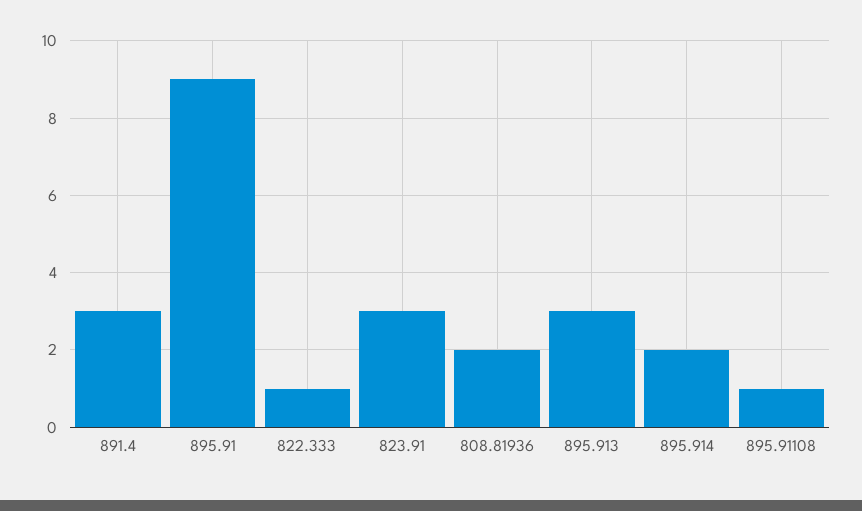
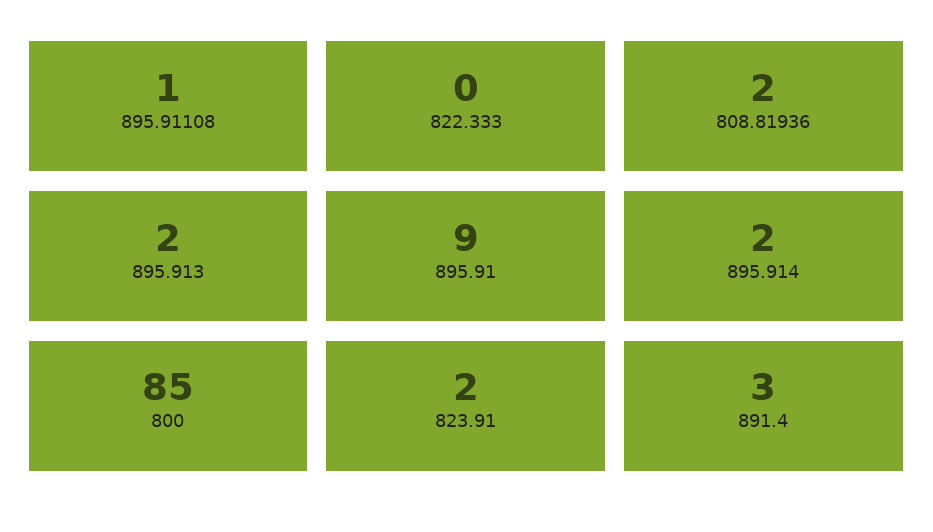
  {
    "891.4": 3,
    "895.91": 9,
-   "822.333": 1,
+   "822.333": 0,
-   "823.91": 3,
+   "823.91": 2,
    "808.81936": 2,
-   "895.913": 3,
+   "895.913": 2,
    "895.914": 2,
-   "895.91108": 1
+   "895.91108": 1,
+   "800": 85
  }

